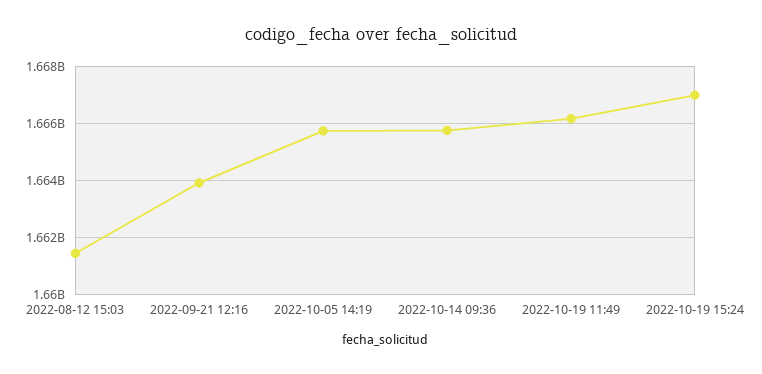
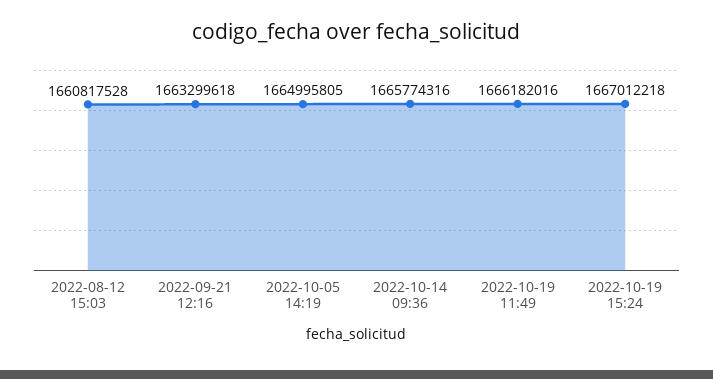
  {
-   "2022-08-12 15:03": 1661500000,
+   "2022-08-12 15:03": 1660817528,
-   "2022-09-21 12:16": 1664000000,
+   "2022-09-21 12:16": 1663299618,
-   "2022-10-05 14:19": 1665750000,
+   "2022-10-05 14:19": 1664995805,
    "2022-10-14 09:36": 1665774316,
    "2022-10-19 11:49": 1666182016,
    "2022-10-19 15:24": 1667012218
  }

